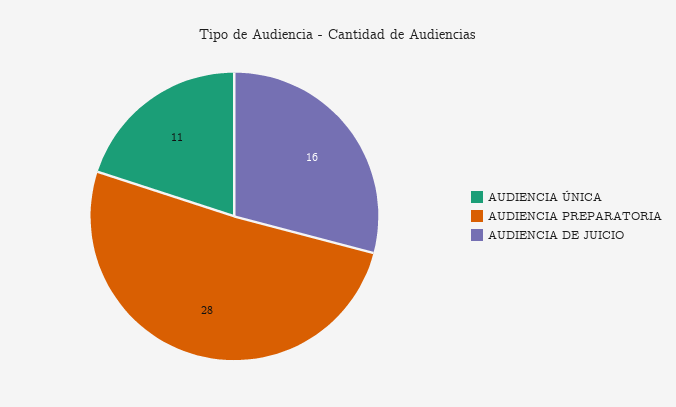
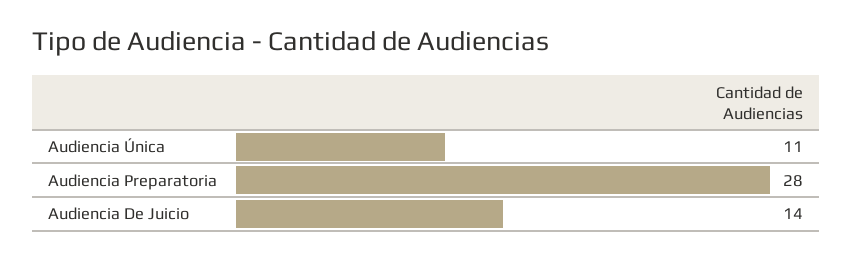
  {
    "AUDIENCIA ÚNICA": 11,
    "AUDIENCIA PREPARATORIA": 28,
-   "AUDIENCIA DE JUICIO": 16
+   "AUDIENCIA DE JUICIO": 14
  }

